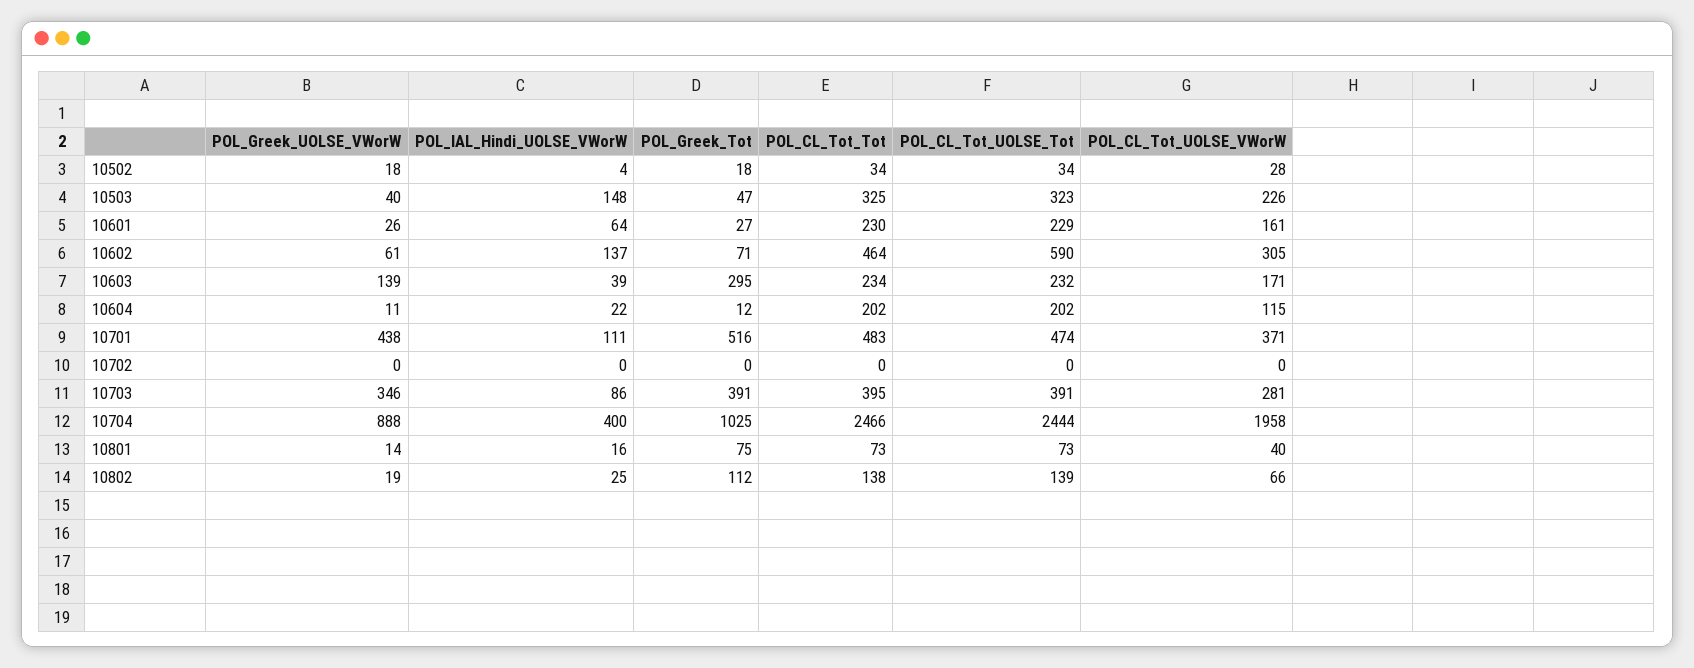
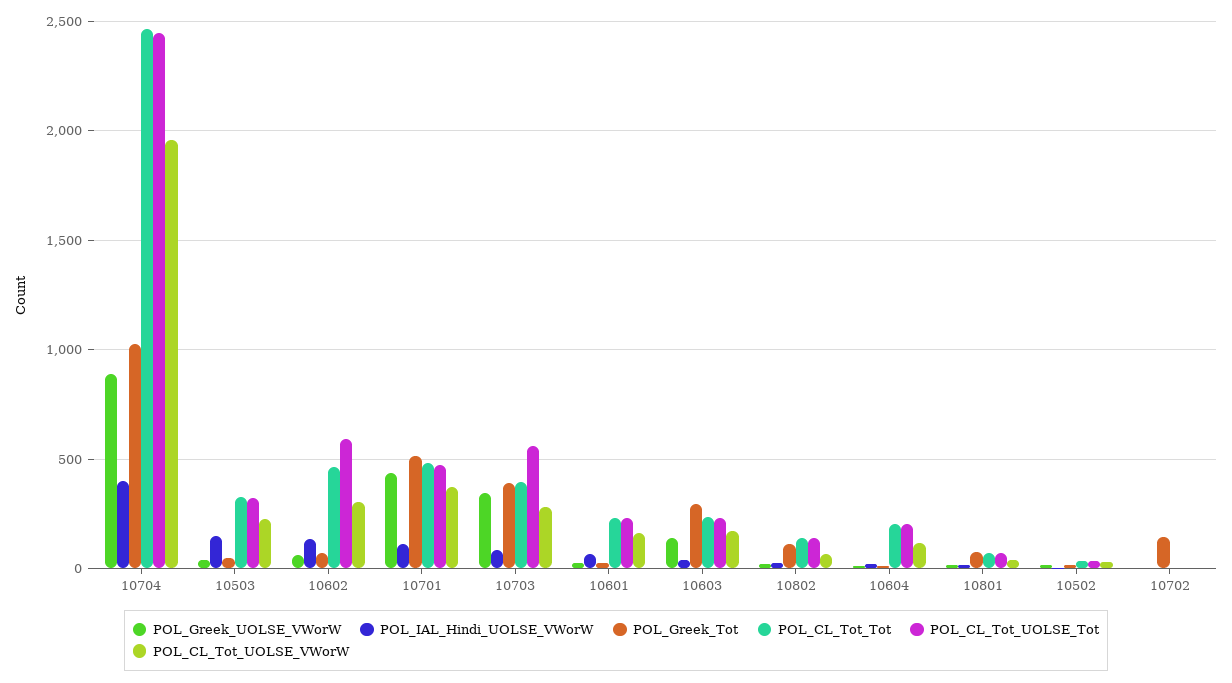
  {
    "POL_Greek_UOLSE_VWorW": {
      "10502": 18,
      "10503": 40,
      "10601": 26,
      "10602": 61,
      "10603": 139,
      "10604": 11,
      "10701": 438,
      "10702": 0,
      "10703": 346,
      "10704": 888,
      "10801": 14,
      "10802": 19
    },
    "POL_IAL_Hindi_UOLSE_VWorW": {
      "10502": 4,
      "10503": 148,
      "10601": 64,
      "10602": 137,
      "10603": 39,
      "10604": 22,
      "10701": 111,
      "10702": 0,
      "10703": 86,
      "10704": 400,
      "10801": 16,
      "10802": 25
    },
    "POL_Greek_Tot": {
      "10502": 18,
      "10503": 47,
      "10601": 27,
      "10602": 71,
      "10603": 295,
      "10604": 12,
      "10701": 516,
-     "10702": 0,
+     "10702": 150,
      "10703": 391,
      "10704": 1025,
      "10801": 75,
      "10802": 112
    },
    "POL_CL_Tot_Tot": {
      "10502": 34,
      "10503": 325,
      "10601": 230,
      "10602": 464,
      "10603": 234,
      "10604": 202,
      "10701": 483,
      "10702": 0,
      "10703": 395,
      "10704": 2466,
      "10801": 73,
      "10802": 138
    },
    "POL_CL_Tot_UOLSE_Tot": {
      "10502": 34,
      "10503": 323,
      "10601": 229,
      "10602": 590,
      "10603": 232,
      "10604": 202,
      "10701": 474,
      "10702": 0,
-     "10703": 391,
+     "10703": 550,
      "10704": 2444,
      "10801": 73,
      "10802": 139
    },
    "POL_CL_Tot_UOLSE_VWorW": {
      "10502": 28,
      "10503": 226,
      "10601": 161,
      "10602": 305,
      "10603": 171,
      "10604": 115,
      "10701": 371,
      "10702": 0,
      "10703": 281,
      "10704": 1958,
      "10801": 40,
      "10802": 66
    }
  }

